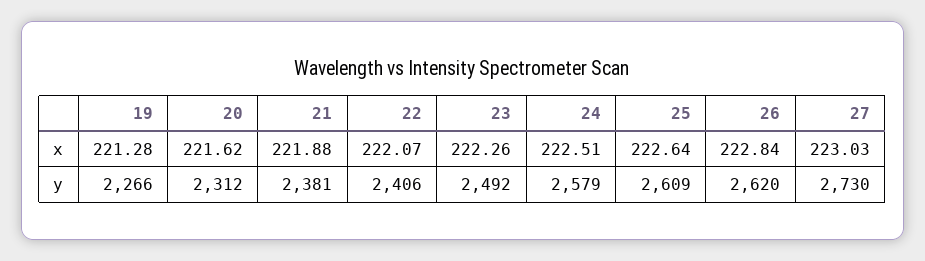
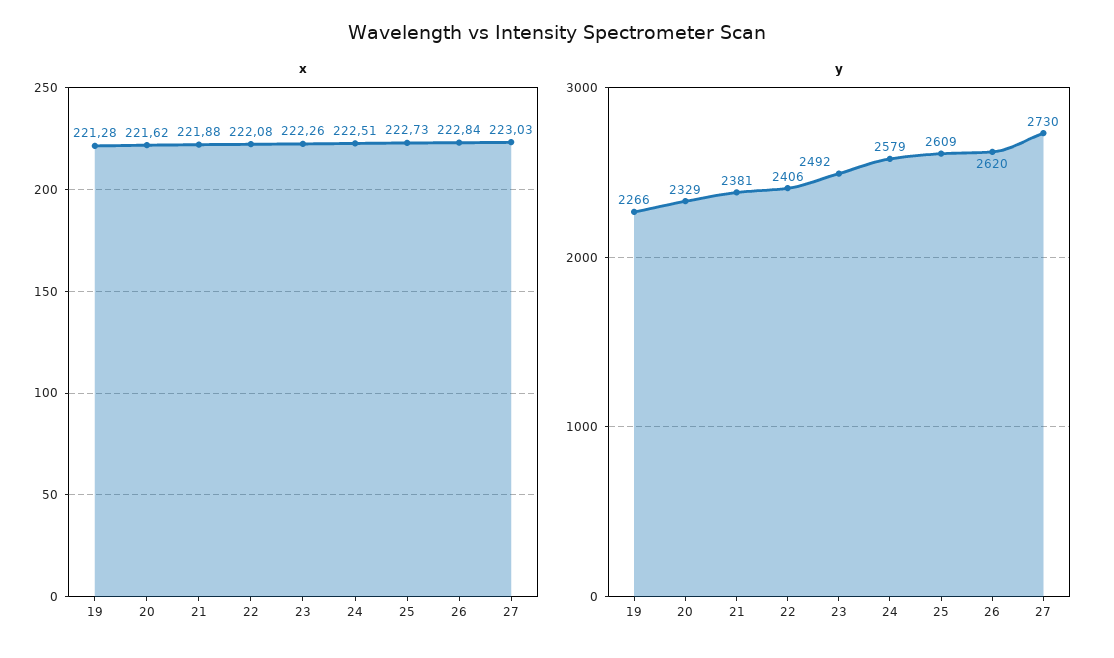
  {
    "x": {
      "19": 221.28,
      "20": 221.62,
      "21": 221.88,
-     "22": 222.07,
+     "22": 222.08,
      "23": 222.26,
      "24": 222.51,
-     "25": 222.64,
+     "25": 222.73,
      "26": 222.84,
      "27": 223.03
    },
    "y": {
      "19": 2266,
-     "20": 2312,
+     "20": 2329,
      "21": 2381,
      "22": 2406,
      "23": 2492,
      "24": 2579,
      "25": 2609,
      "26": 2620,
      "27": 2730
    }
  }

